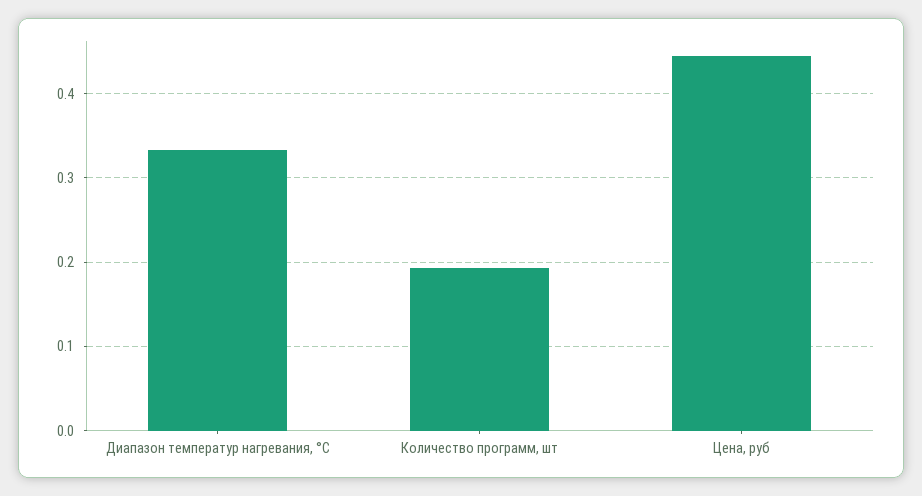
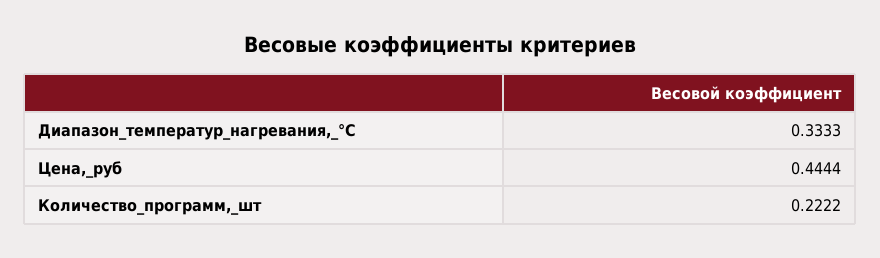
  {
    "Диапазон температур нагревания, °С": 0.3333,
-   "Количество программ, шт": 0.19,
+   "Количество программ, шт": 0.2222,
    "Цена, руб": 0.4444
  }

